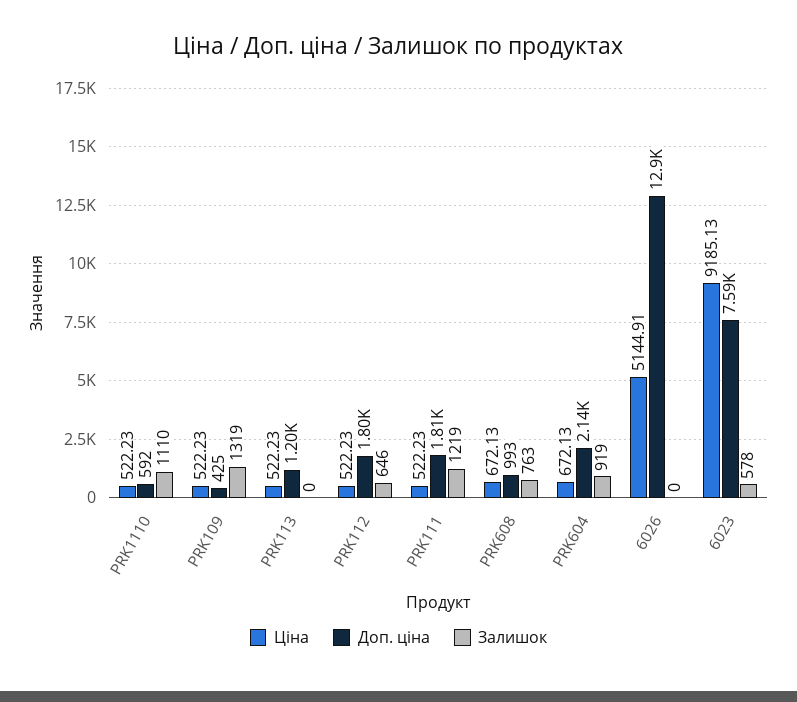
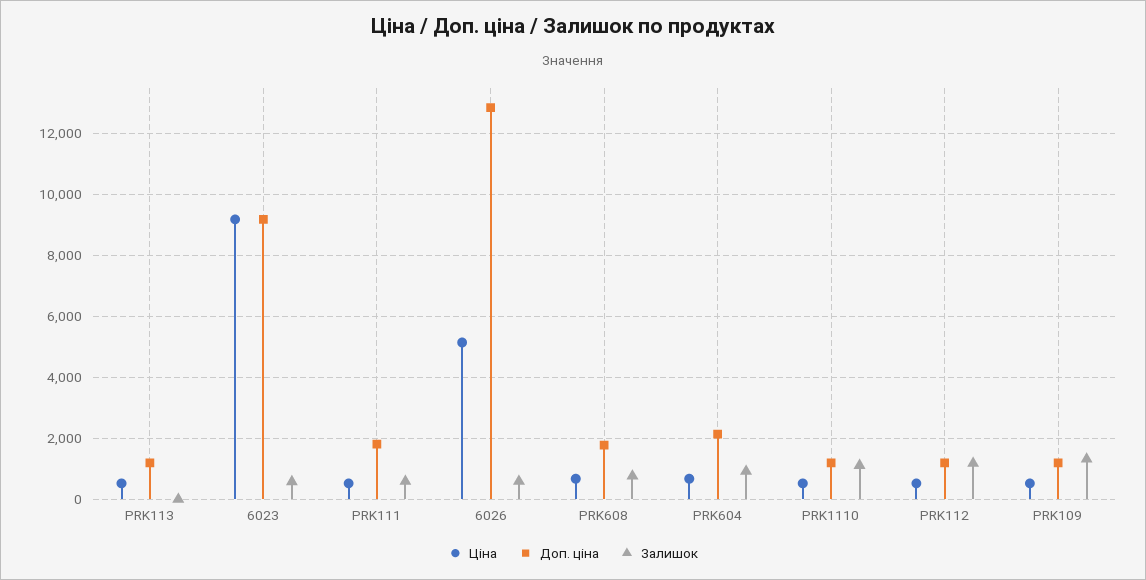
  {
    "Ціна": {
      "PRK1110": 522.23,
      "PRK109": 522.23,
      "PRK113": 522.23,
      "PRK112": 522.23,
      "PRK111": 522.23,
      "PRK608": 672.13,
      "PRK604": 672.13,
      "6026": 5144.91,
      "6023": 9185.13
    },
    "Доп. ціна": {
-     "PRK1110": 592,
+     "PRK1110": 1200,
-     "PRK109": 425,
+     "PRK109": 1200,
      "PRK113": 1200,
-     "PRK112": 1800,
+     "PRK112": 1200,
      "PRK111": 1810,
-     "PRK608": 993,
+     "PRK608": 1800,
      "PRK604": 2140,
      "6026": 12900,
-     "6023": 7590
+     "6023": 9200
    },
    "Залишок": {
      "PRK1110": 1110,
      "PRK109": 1319,
      "PRK113": 0,
-     "PRK112": 646,
+     "PRK112": 1200,
-     "PRK111": 1219,
+     "PRK111": 600,
      "PRK608": 763,
      "PRK604": 919,
-     "6026": 0,
+     "6026": 600,
      "6023": 578
    }
  }

